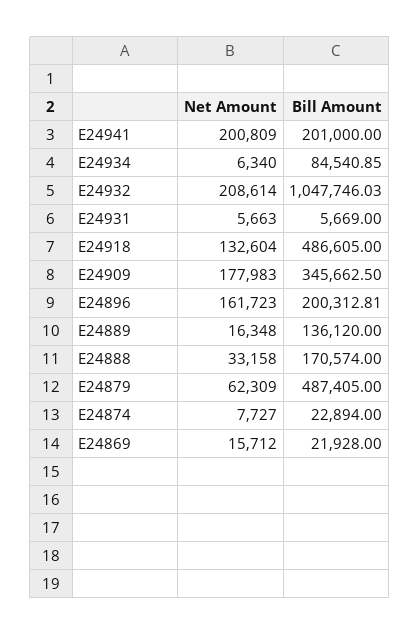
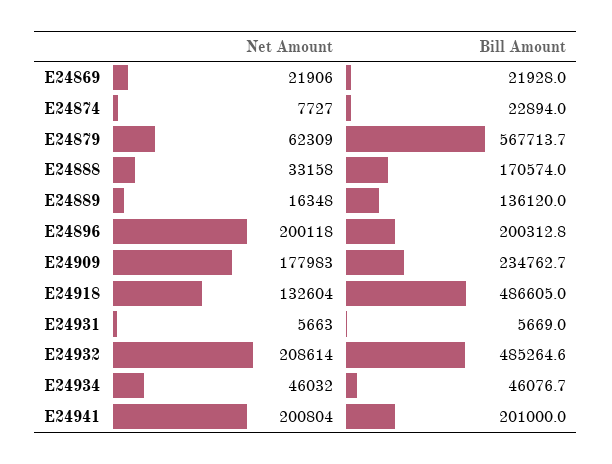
  {
    "Net Amount": {
-     "E24941": 200809,
+     "E24941": 200804,
-     "E24934": 6340,
+     "E24934": 46032,
      "E24932": 208614,
      "E24931": 5663,
      "E24918": 132604,
      "E24909": 177983,
-     "E24896": 161723,
+     "E24896": 200118,
      "E24889": 16348,
      "E24888": 33158,
      "E24879": 62309,
      "E24874": 7727,
-     "E24869": 15712
+     "E24869": 21906
    },
    "Bill Amount": {
      "E24941": 201000,
-     "E24934": 84540.85,
+     "E24934": 46076.7,
-     "E24932": 1047746.03,
+     "E24932": 485264.6,
      "E24931": 5669,
      "E24918": 486605,
-     "E24909": 345662.5,
+     "E24909": 234762.7,
      "E24896": 200312.81,
      "E24889": 136120,
      "E24888": 170574,
-     "E24879": 487405,
+     "E24879": 567713.7,
      "E24874": 22894,
      "E24869": 21928
    }
  }

